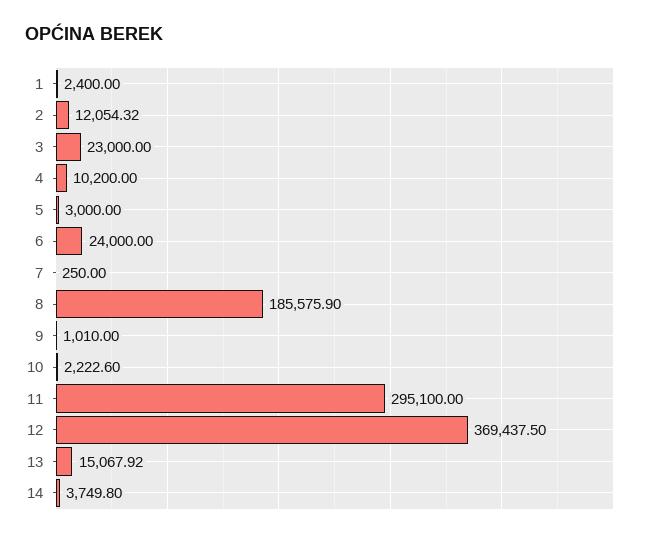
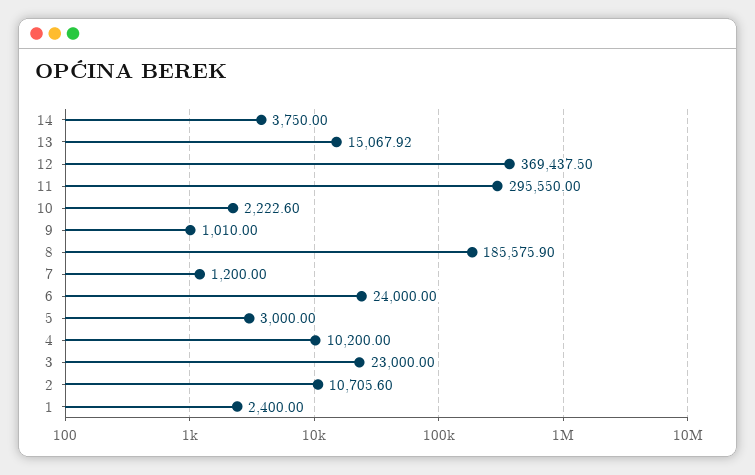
  {
    "1": 2400,
-   "2": 12054.32,
+   "2": 10705.6,
    "3": 23000,
    "4": 10200,
    "5": 3000,
    "6": 24000,
-   "7": 250,
+   "7": 1200,
    "8": 185575.9,
    "9": 1010,
    "10": 2222.6,
-   "11": 295100,
+   "11": 295550,
    "12": 369437.5,
    "13": 15067.92,
-   "14": 3749.8
+   "14": 3750
  }

